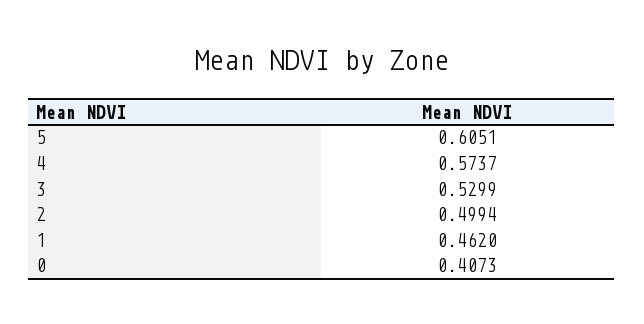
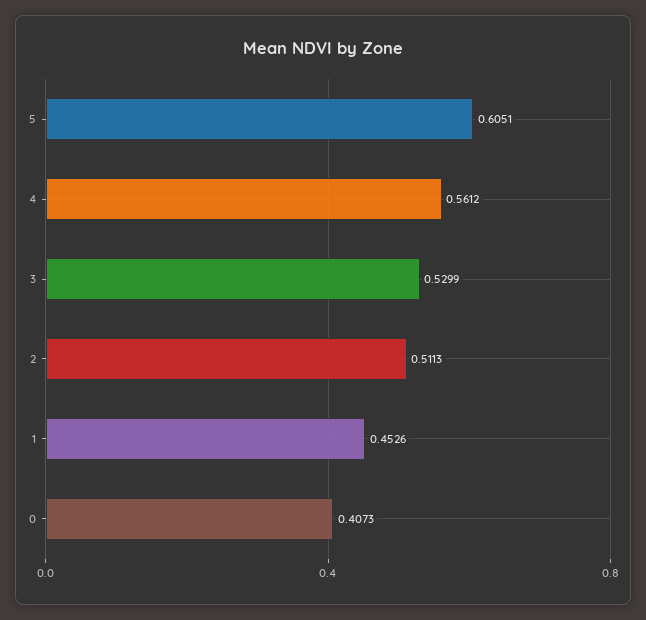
  {
    "5": 0.6051,
-   "4": 0.5737,
+   "4": 0.5612,
    "3": 0.5299,
-   "2": 0.4994,
+   "2": 0.5113,
-   "1": 0.462,
+   "1": 0.4526,
    "0": 0.4073
  }

